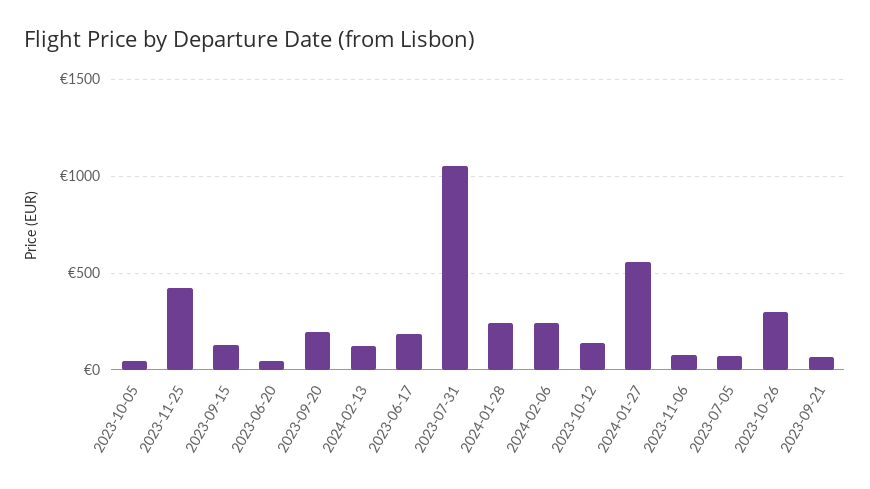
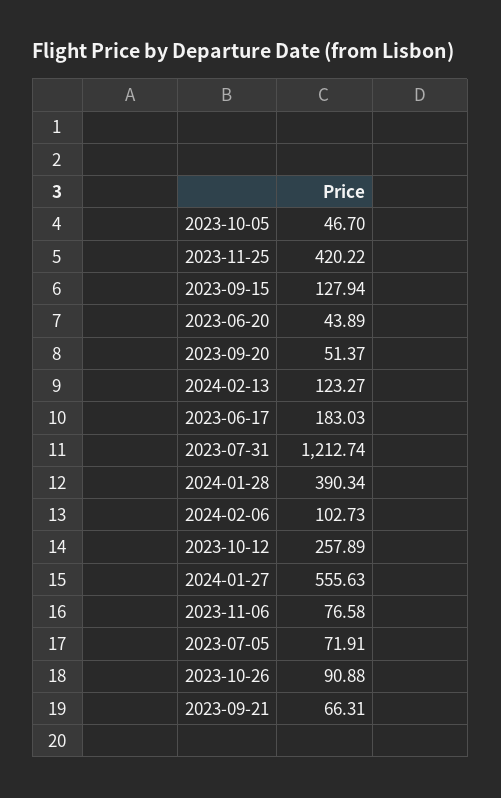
  {
    "2023-10-05": 46.7,
    "2023-11-25": 420.22,
    "2023-09-15": 127.94,
    "2023-06-20": 43.89,
-   "2023-09-20": 200,
+   "2023-09-20": 51.37,
    "2024-02-13": 123.27,
    "2023-06-17": 183.03,
-   "2023-07-31": 1050,
+   "2023-07-31": 1212.74,
-   "2024-01-28": 250,
+   "2024-01-28": 390.34,
-   "2024-02-06": 250,
+   "2024-02-06": 102.73,
-   "2023-10-12": 150,
+   "2023-10-12": 257.89,
    "2024-01-27": 555.63,
    "2023-11-06": 76.58,
    "2023-07-05": 71.91,
-   "2023-10-26": 300,
+   "2023-10-26": 90.88,
    "2023-09-21": 66.31
  }

